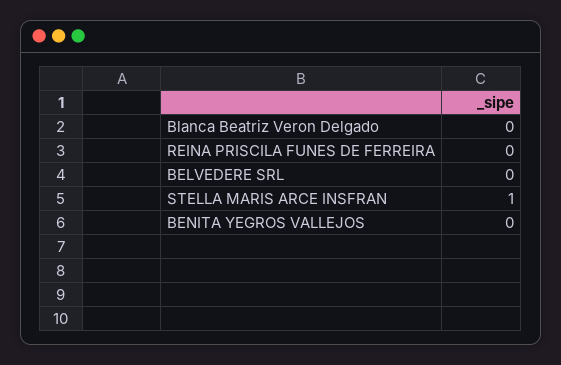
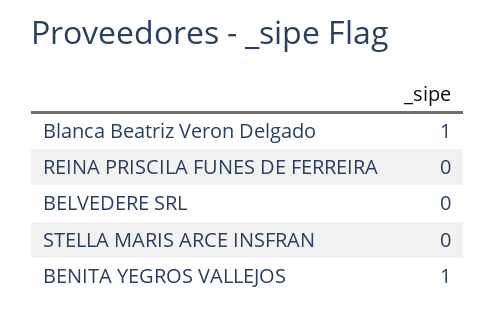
  {
-   "Blanca Beatriz Veron Delgado": 0,
+   "Blanca Beatriz Veron Delgado": 1,
    "REINA PRISCILA FUNES DE FERREIRA": 0,
    "BELVEDERE SRL": 0,
-   "STELLA MARIS ARCE INSFRAN": 1,
+   "STELLA MARIS ARCE INSFRAN": 0,
-   "BENITA YEGROS VALLEJOS": 0
+   "BENITA YEGROS VALLEJOS": 1
  }

